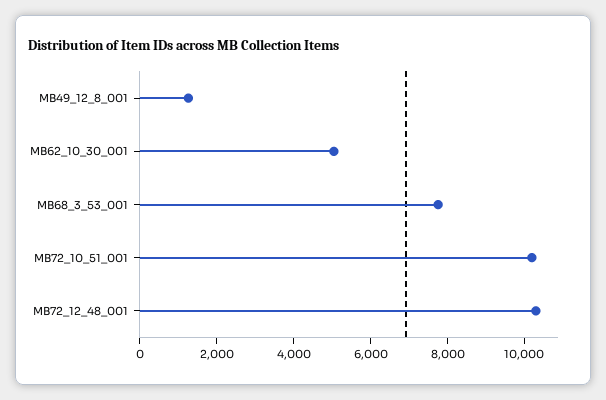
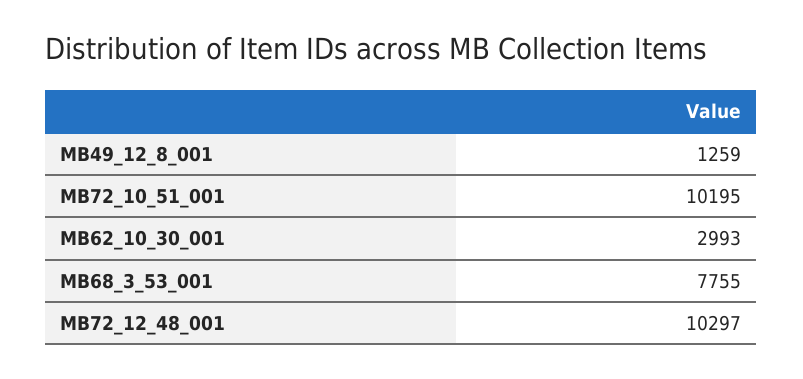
  {
    "MB49_12_8_001": 1259,
-   "MB62_10_30_001": 5000,
+   "MB62_10_30_001": 2993,
    "MB68_3_53_001": 7755,
    "MB72_10_51_001": 10195,
    "MB72_12_48_001": 10297
  }

